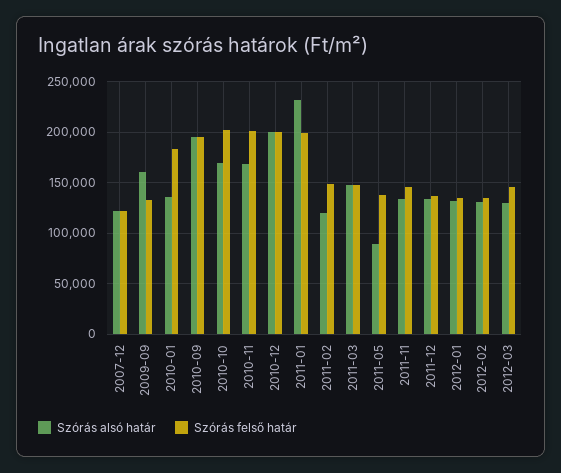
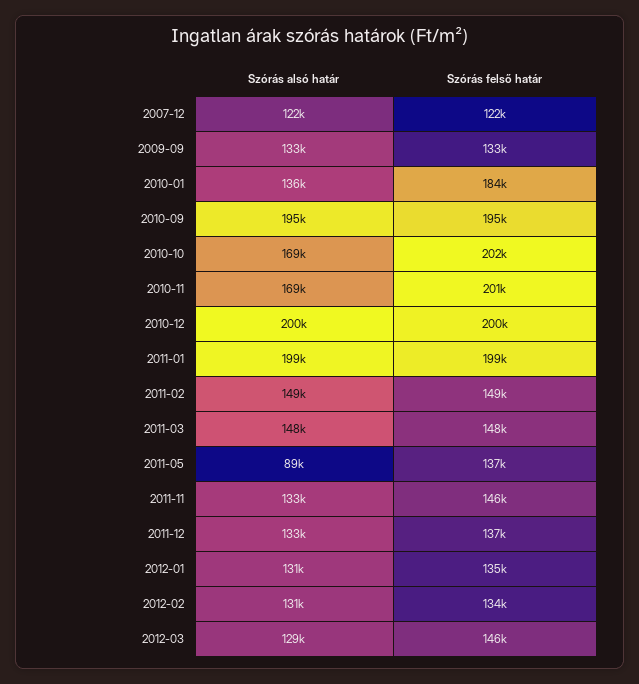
  {
    "Szórás alsó határ": {
      "2007-12": 122000,
-     "2009-09": 160000,
+     "2009-09": 133000,
      "2010-01": 136000,
      "2010-09": 195000,
      "2010-10": 169000,
      "2010-11": 169000,
      "2010-12": 200000,
-     "2011-01": 230000,
+     "2011-01": 199000,
-     "2011-02": 120000,
+     "2011-02": 149000,
      "2011-03": 148000,
      "2011-05": 89000,
      "2011-11": 133000,
      "2011-12": 133000,
      "2012-01": 131000,
      "2012-02": 131000,
      "2012-03": 129000
    },
    "Szórás felső határ": {
      "2007-12": 122000,
      "2009-09": 133000,
      "2010-01": 184000,
      "2010-09": 195000,
      "2010-10": 202000,
      "2010-11": 201000,
      "2010-12": 200000,
      "2011-01": 199000,
      "2011-02": 149000,
      "2011-03": 148000,
      "2011-05": 137000,
      "2011-11": 146000,
      "2011-12": 137000,
      "2012-01": 135000,
      "2012-02": 134000,
      "2012-03": 146000
    }
  }

